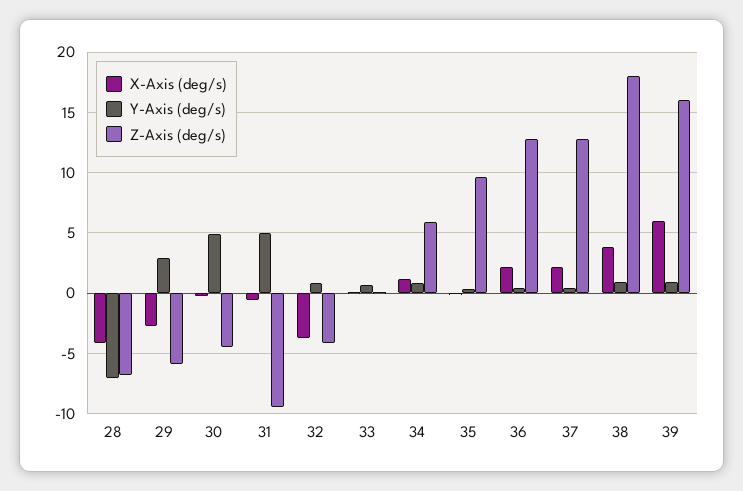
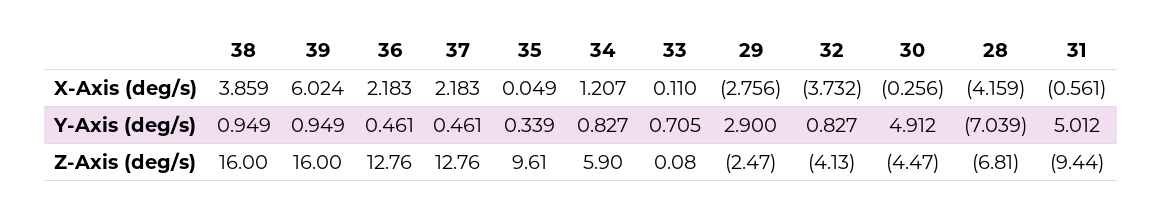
  {
    "X-Axis (deg/s)": {
      "28": -4.159,
      "29": -2.756,
      "30": -0.256,
      "31": -0.561,
      "32": -3.732,
      "33": 0.11,
      "34": 1.207,
      "35": 0.049,
      "36": 2.183,
      "37": 2.183,
      "38": 3.859,
      "39": 6.024
    },
    "Y-Axis (deg/s)": {
      "28": -7.039,
      "29": 2.9,
      "30": 4.912,
      "31": 5.012,
      "32": 0.827,
      "33": 0.705,
      "34": 0.827,
      "35": 0.339,
      "36": 0.461,
      "37": 0.461,
      "38": 0.949,
      "39": 0.949
    },
    "Z-Axis (deg/s)": {
      "28": -6.81,
-     "29": -6,
+     "29": -2.47,
      "30": -4.47,
      "31": -9.44,
      "32": -4.13,
      "33": 0.08,
      "34": 5.9,
      "35": 9.61,
      "36": 12.76,
      "37": 12.76,
-     "38": 18,
+     "38": 16,
      "39": 16
    }
  }

